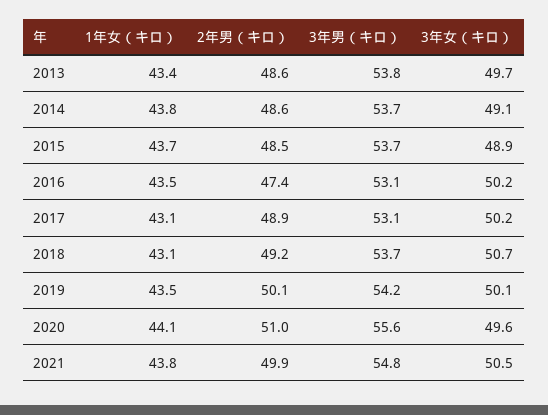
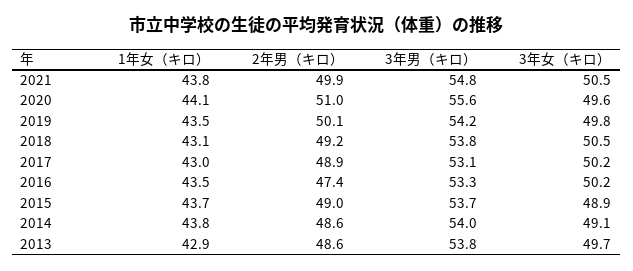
  {
    "1年女（キロ）": {
-     "2013": 43.4,
+     "2013": 42.9,
      "2014": 43.8,
      "2015": 43.7,
      "2016": 43.5,
-     "2017": 43.1,
+     "2017": 43,
      "2018": 43.1,
      "2019": 43.5,
      "2020": 44.1,
      "2021": 43.8
    },
    "2年男（キロ）": {
      "2013": 48.6,
      "2014": 48.6,
-     "2015": 48.5,
+     "2015": 49,
      "2016": 47.4,
      "2017": 48.9,
      "2018": 49.2,
      "2019": 50.1,
      "2020": 51,
      "2021": 49.9
    },
    "3年男（キロ）": {
      "2013": 53.8,
-     "2014": 53.7,
+     "2014": 54,
      "2015": 53.7,
-     "2016": 53.1,
+     "2016": 53.3,
      "2017": 53.1,
-     "2018": 53.7,
+     "2018": 53.8,
      "2019": 54.2,
      "2020": 55.6,
      "2021": 54.8
    },
    "3年女（キロ）": {
      "2013": 49.7,
      "2014": 49.1,
      "2015": 48.9,
      "2016": 50.2,
      "2017": 50.2,
-     "2018": 50.7,
+     "2018": 50.5,
-     "2019": 50.1,
+     "2019": 49.8,
      "2020": 49.6,
      "2021": 50.5
    }
  }

